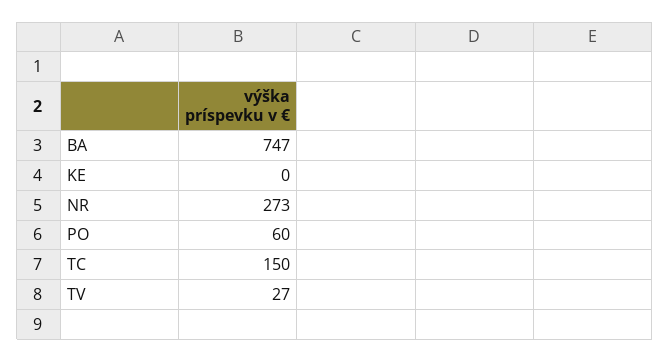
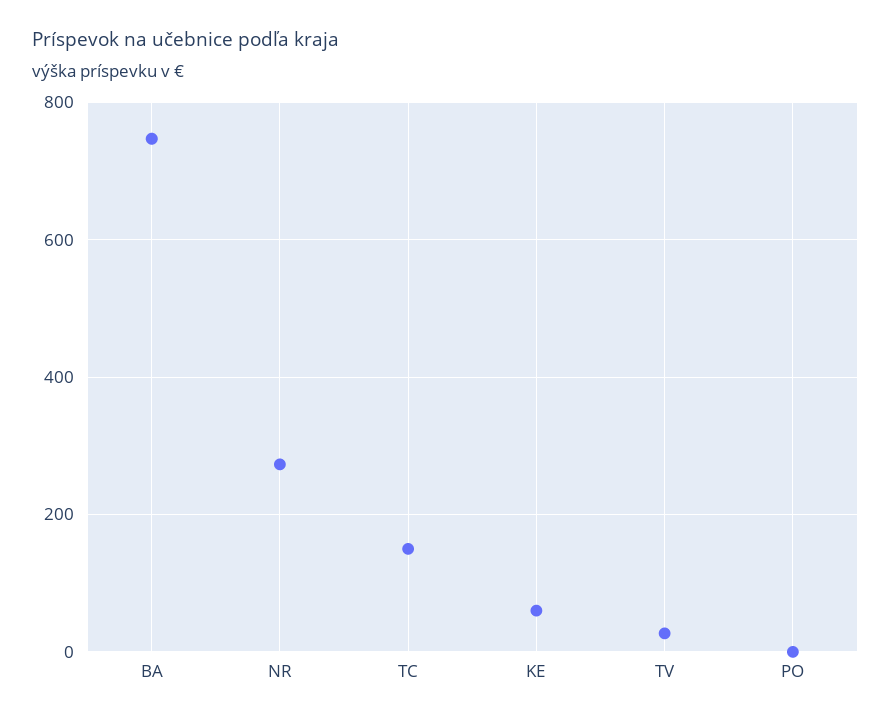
  {
    "BA": 747,
-   "KE": 0,
+   "KE": 60,
    "NR": 273,
-   "PO": 60,
+   "PO": 0,
    "TC": 150,
    "TV": 27
  }

